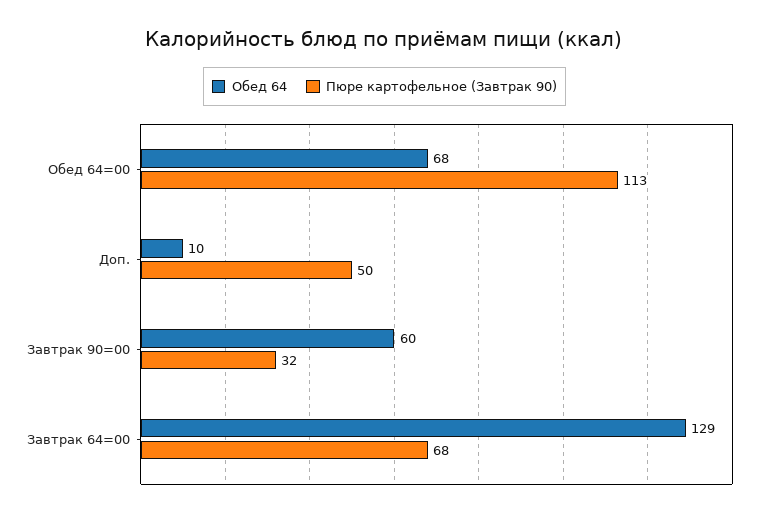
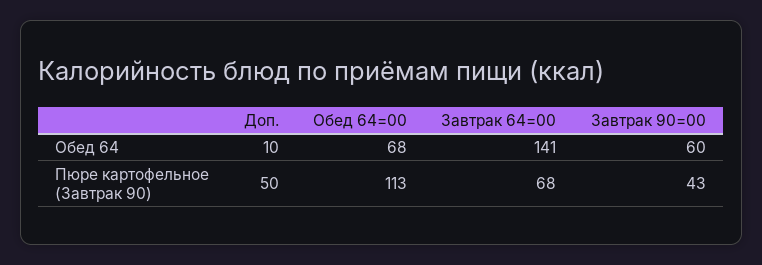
  {
    "Обед 64": {
      "Обед 64=00": 68,
      "Доп.": 10,
      "Завтрак 90=00": 60,
-     "Завтрак 64=00": 129
+     "Завтрак 64=00": 141
    },
    "Пюре картофельное (Завтрак 90)": {
      "Обед 64=00": 113,
      "Доп.": 50,
-     "Завтрак 90=00": 32,
+     "Завтрак 90=00": 43,
      "Завтрак 64=00": 68
    }
  }

